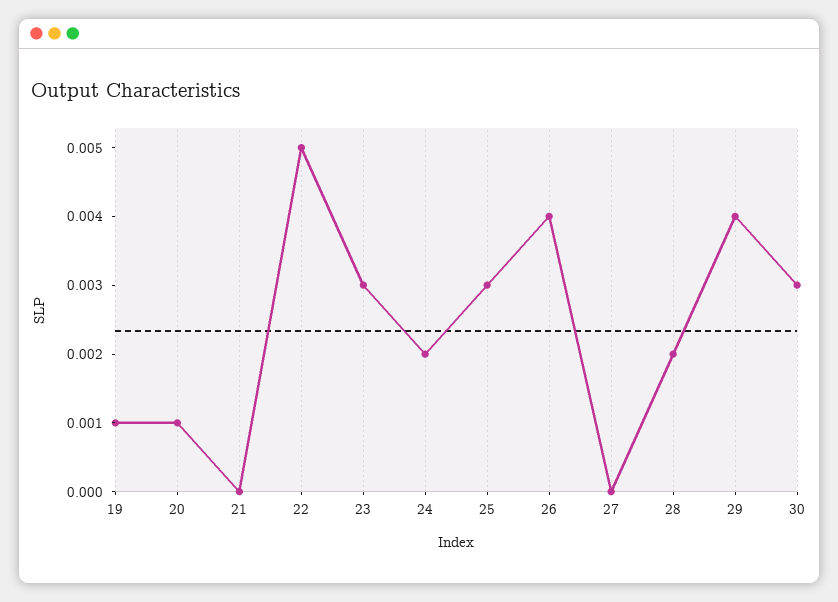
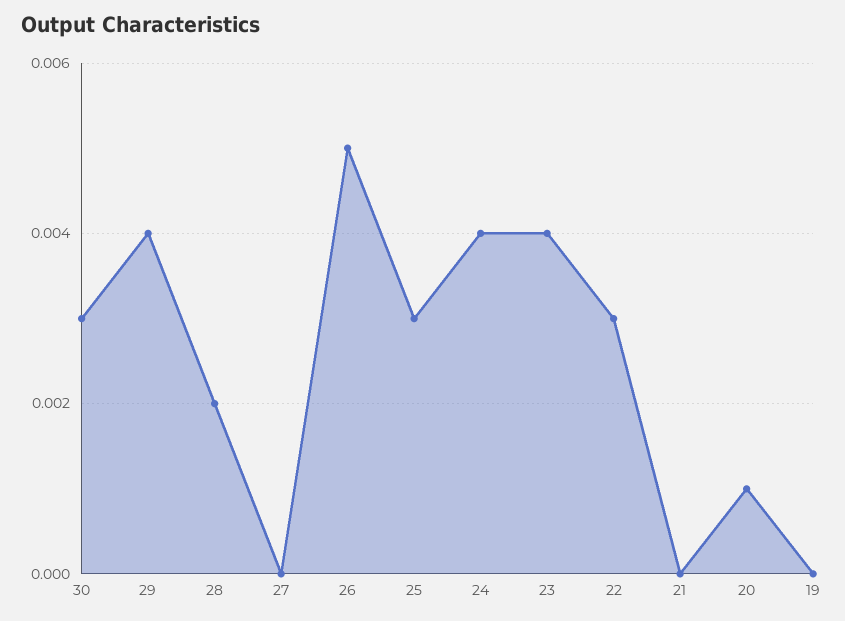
  {
-   "19": 0.001,
+   "19": 0,
    "20": 0.001,
    "21": 0,
-   "22": 0.005,
+   "22": 0.003,
-   "23": 0.003,
+   "23": 0.004,
-   "24": 0.002,
+   "24": 0.004,
    "25": 0.003,
-   "26": 0.004,
+   "26": 0.005,
    "27": 0,
    "28": 0.002,
    "29": 0.004,
    "30": 0.003
  }

